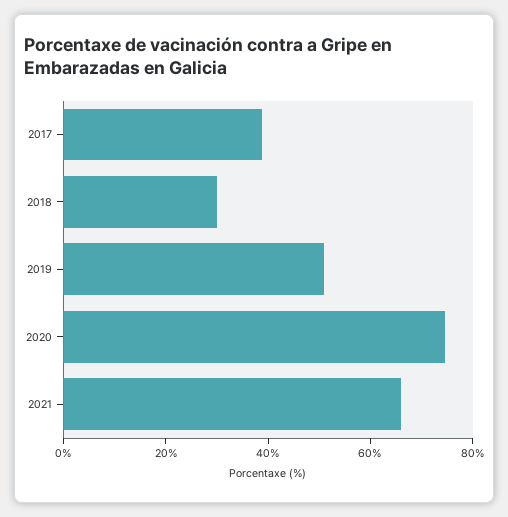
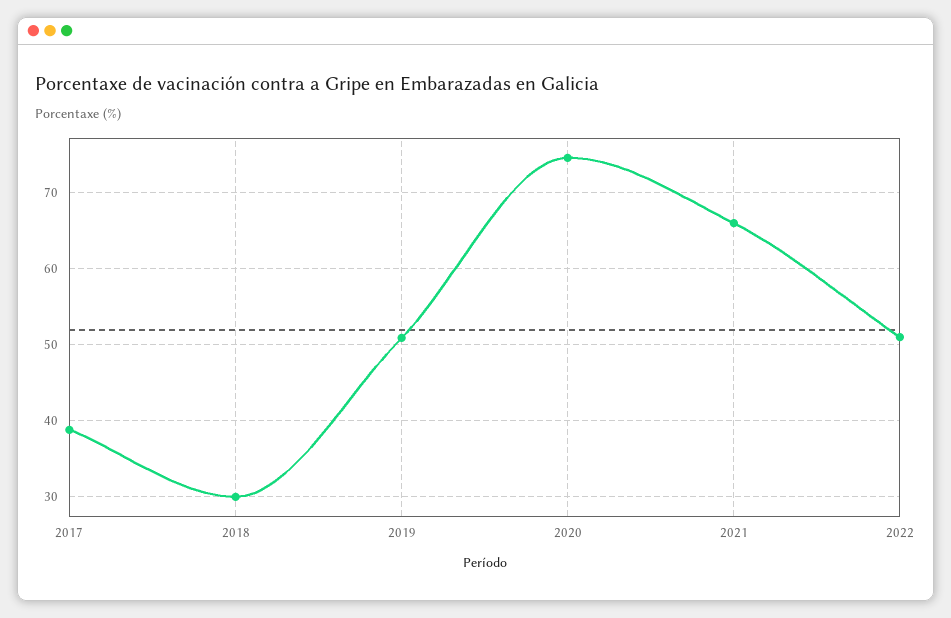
  {
    "2017": 39,
    "2018": 30,
    "2019": 51,
    "2020": 75,
-   "2021": 66
+   "2021": 66,
+   "2022": 51
  }

